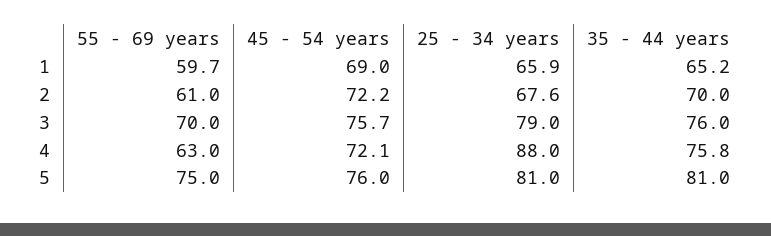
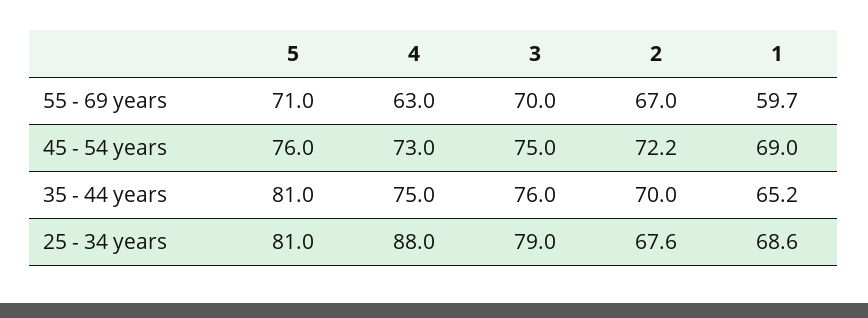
  {
    "55 - 69 years": {
      "1": 59.7,
-     "2": 61,
+     "2": 67,
      "3": 70,
      "4": 63,
-     "5": 75
+     "5": 71
    },
    "45 - 54 years": {
      "1": 69,
      "2": 72.2,
-     "3": 75.7,
+     "3": 75,
-     "4": 72.1,
+     "4": 73,
      "5": 76
    },
    "25 - 34 years": {
-     "1": 65.9,
+     "1": 68.6,
      "2": 67.6,
      "3": 79,
      "4": 88,
      "5": 81
    },
    "35 - 44 years": {
      "1": 65.2,
      "2": 70,
      "3": 76,
-     "4": 75.8,
+     "4": 75,
      "5": 81
    }
  }

